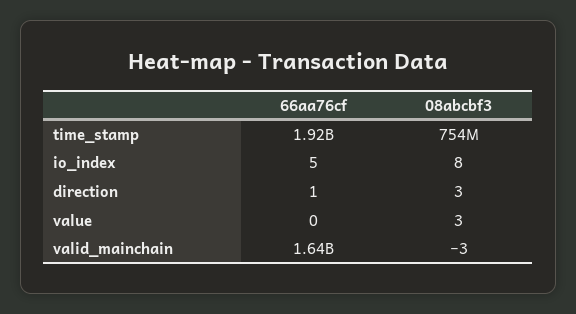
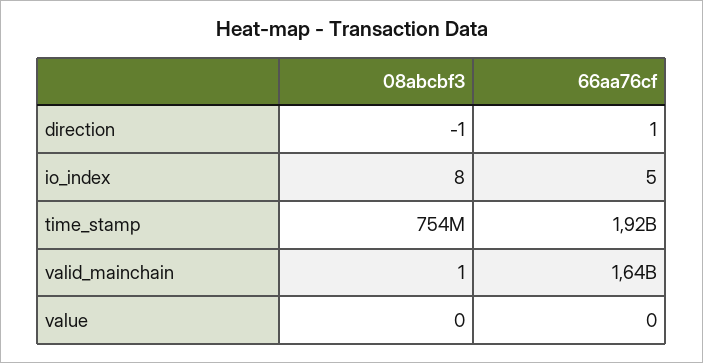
  {
    "66aa76cf": {
      "time_stamp": 1920000000,
      "io_index": 5,
      "direction": 1,
      "value": 0,
      "valid_mainchain": 1640000000
    },
    "08abcbf3": {
      "time_stamp": 754000000,
      "io_index": 8,
-     "direction": 3,
+     "direction": -1,
-     "value": 3,
+     "value": 0,
-     "valid_mainchain": -3
+     "valid_mainchain": 1
    }
  }

